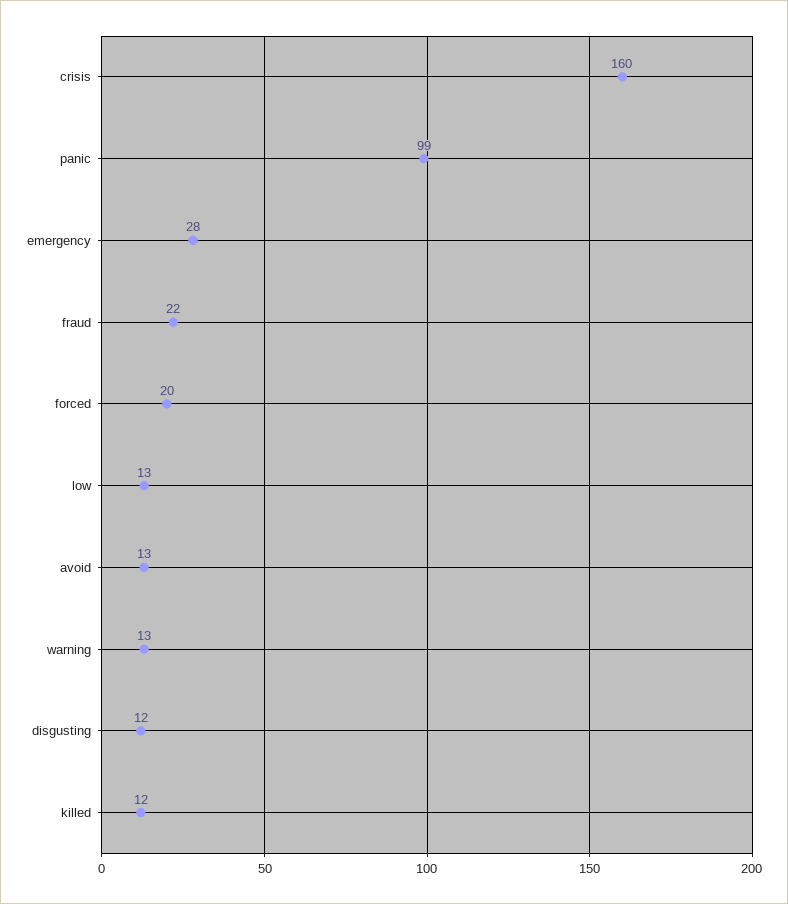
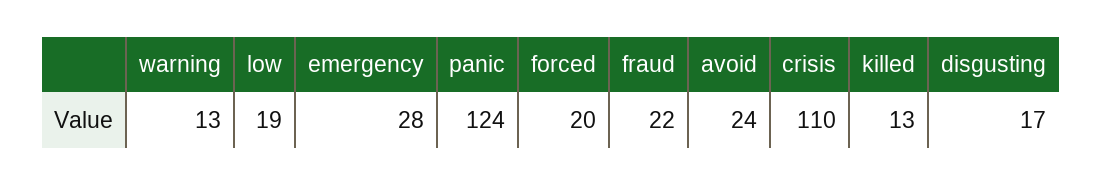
  {
-   "crisis": 160,
+   "crisis": 110,
-   "panic": 99,
+   "panic": 124,
    "emergency": 28,
    "fraud": 22,
    "forced": 20,
-   "low": 13,
+   "low": 19,
-   "avoid": 13,
+   "avoid": 24,
    "warning": 13,
-   "disgusting": 12,
+   "disgusting": 17,
-   "killed": 12
+   "killed": 13
  }

